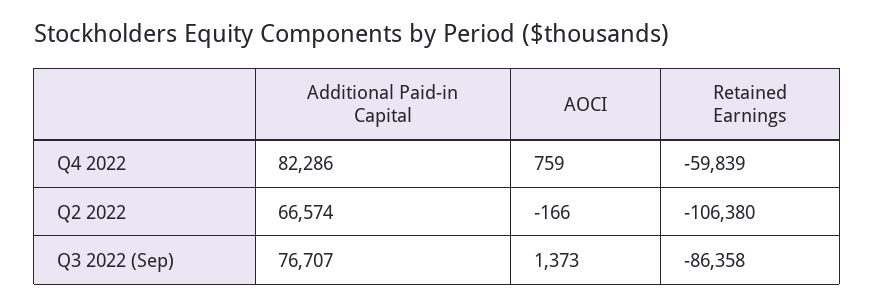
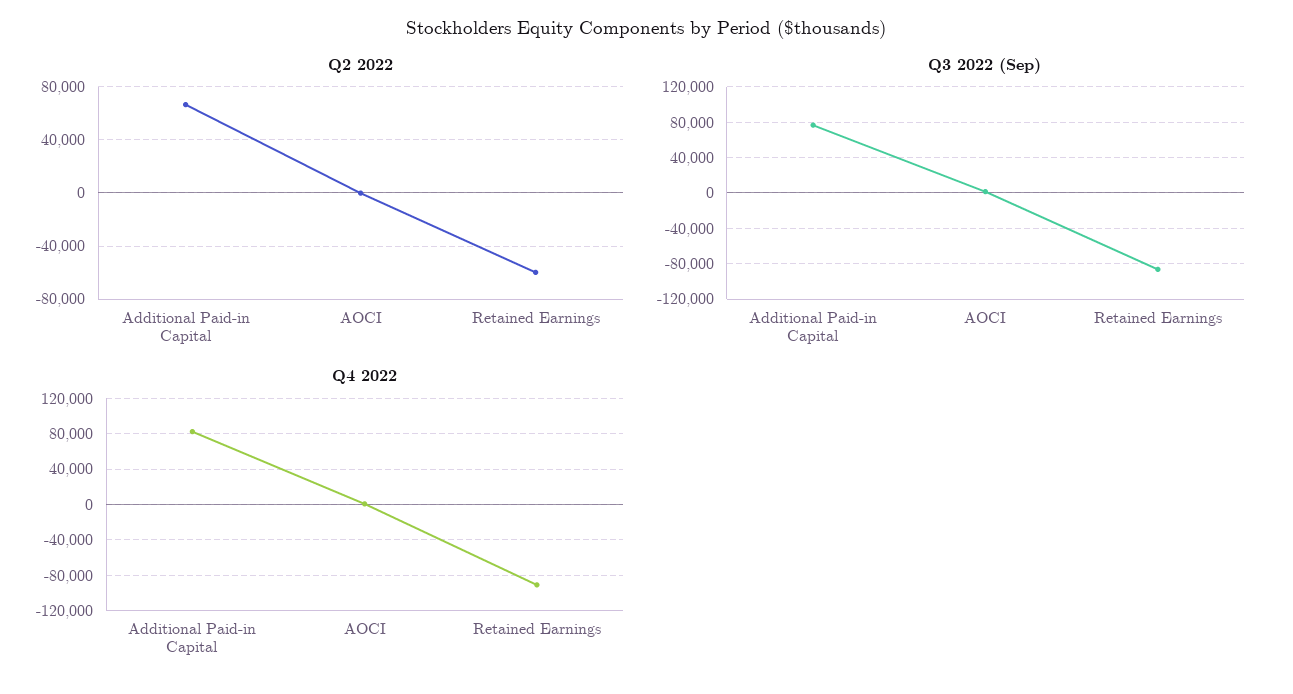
  {
    "Q4 2022": {
      "Additional Paid-in Capital": 82286,
      "AOCI": 759,
-     "Retained Earnings": -59839
+     "Retained Earnings": -90000
    },
    "Q2 2022": {
      "Additional Paid-in Capital": 66574,
      "AOCI": -166,
-     "Retained Earnings": -106380
+     "Retained Earnings": -60000
    },
    "Q3 2022 (Sep)": {
      "Additional Paid-in Capital": 76707,
      "AOCI": 1373,
      "Retained Earnings": -86358
    }
  }

